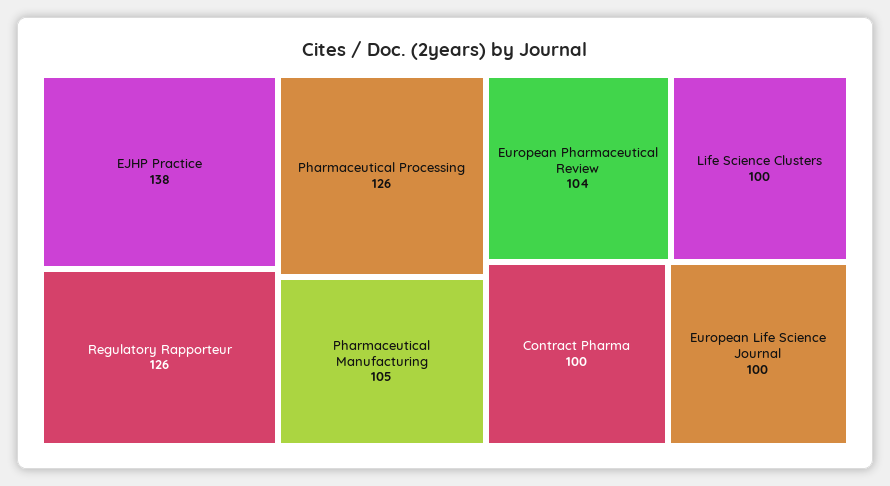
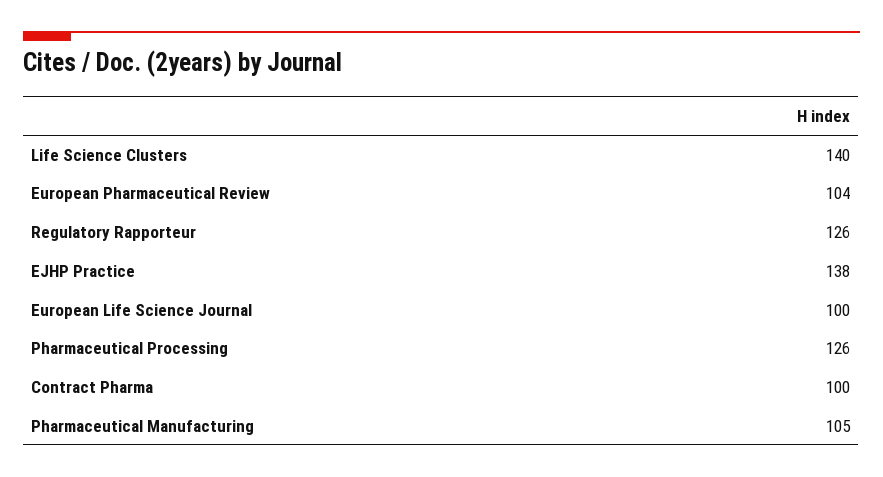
  {
    "EJHP Practice": 138,
    "Regulatory Rapporteur": 126,
    "Pharmaceutical Processing": 126,
    "Pharmaceutical Manufacturing": 105,
    "European Pharmaceutical Review": 104,
-   "Life Science Clusters": 100,
+   "Life Science Clusters": 140,
    "Contract Pharma": 100,
    "European Life Science Journal": 100
  }

